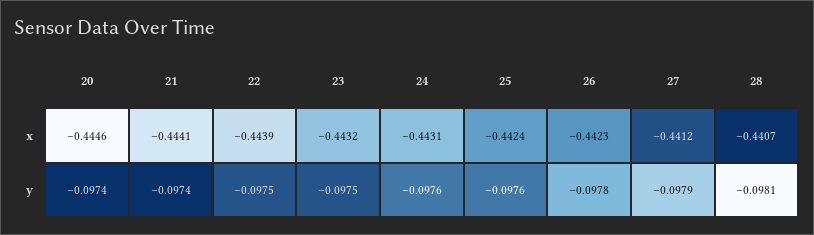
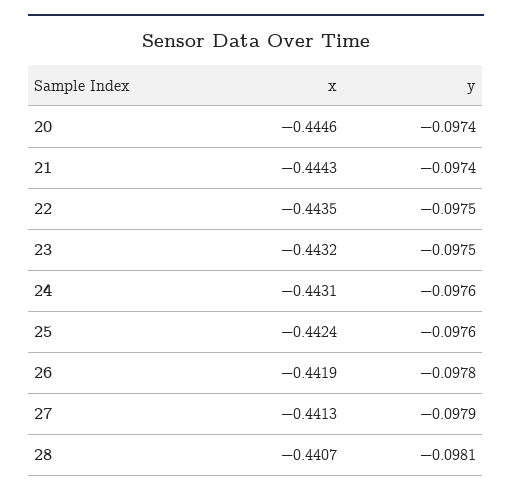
  {
    "20": {
      "x": -0.4446,
      "y": -0.0974
    },
    "21": {
-     "x": -0.4441,
+     "x": -0.4443,
      "y": -0.0974
    },
    "22": {
-     "x": -0.4439,
+     "x": -0.4435,
      "y": -0.0975
    },
    "23": {
      "x": -0.4432,
      "y": -0.0975
    },
    "24": {
      "x": -0.4431,
      "y": -0.0976
    },
    "25": {
      "x": -0.4424,
      "y": -0.0976
    },
    "26": {
-     "x": -0.4423,
+     "x": -0.4419,
      "y": -0.0978
    },
    "27": {
-     "x": -0.4412,
+     "x": -0.4413,
      "y": -0.0979
    },
    "28": {
      "x": -0.4407,
      "y": -0.0981
    }
  }

